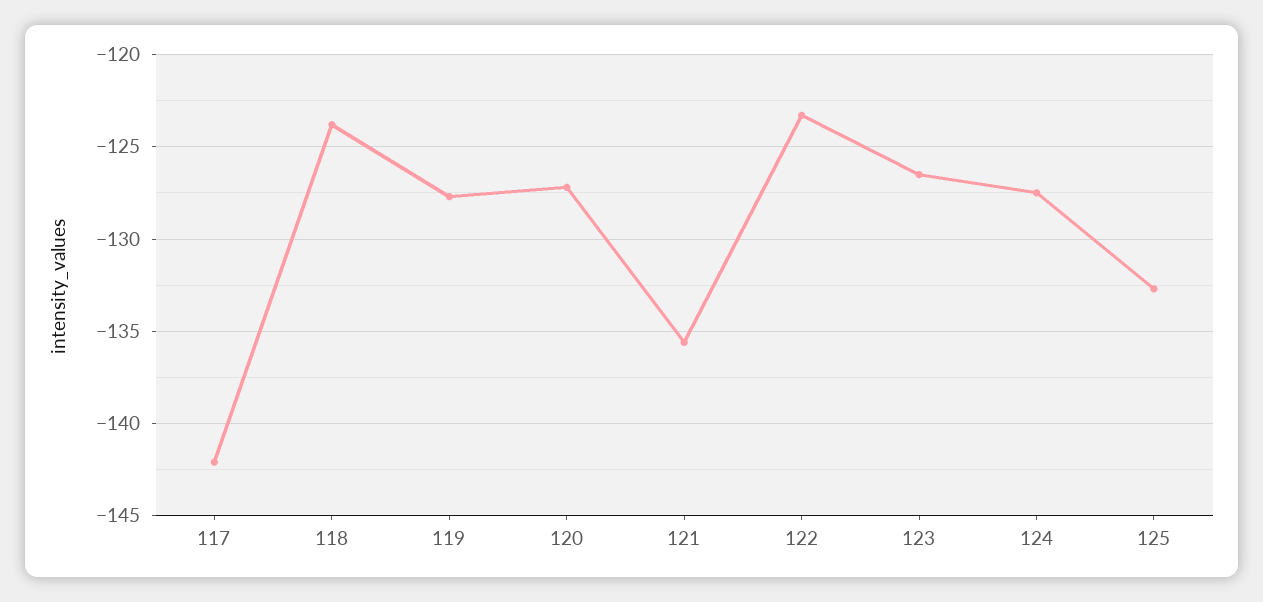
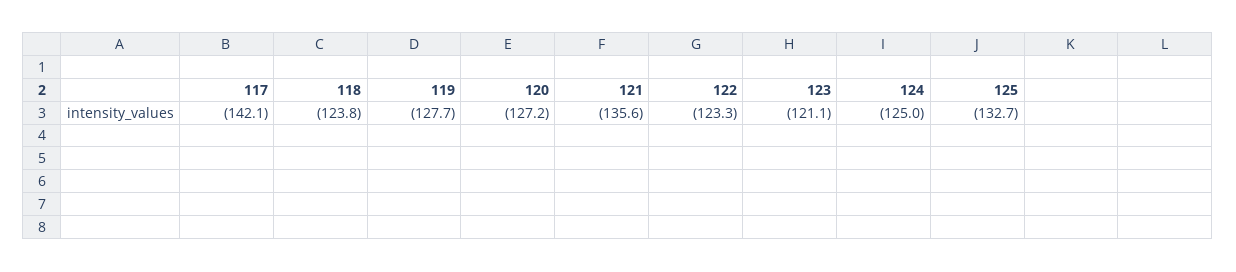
  {
    "117": -142.1,
    "118": -123.8,
    "119": -127.7,
    "120": -127.2,
    "121": -135.6,
    "122": -123.3,
-   "123": -126.5,
+   "123": -121.1,
-   "124": -127.5,
+   "124": -125,
    "125": -132.7
  }

